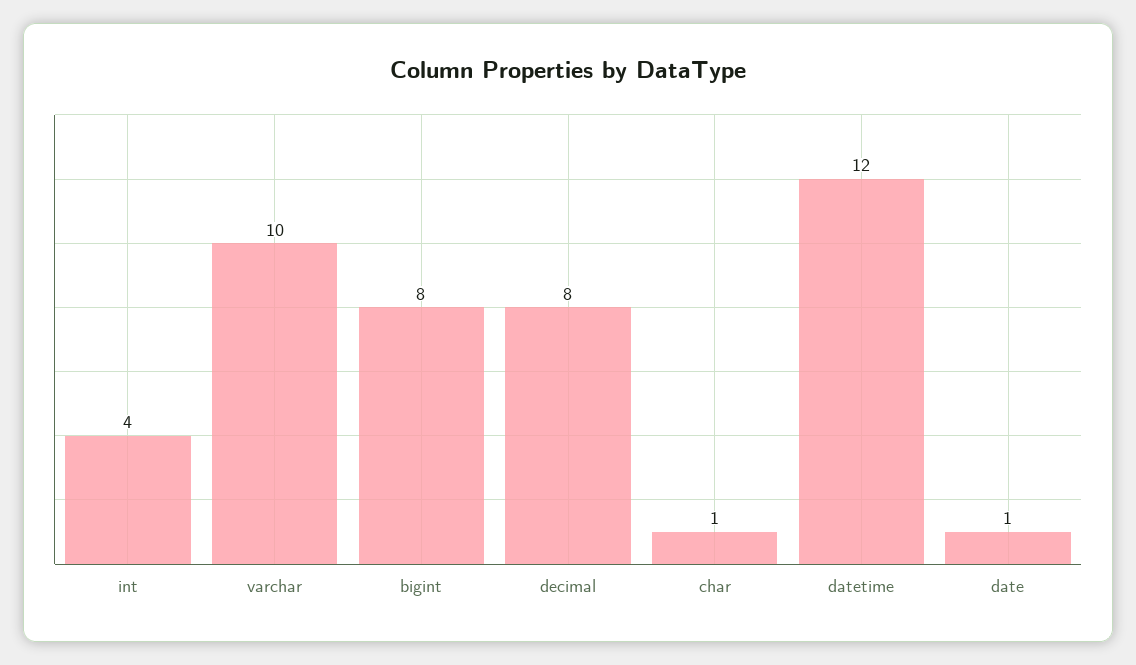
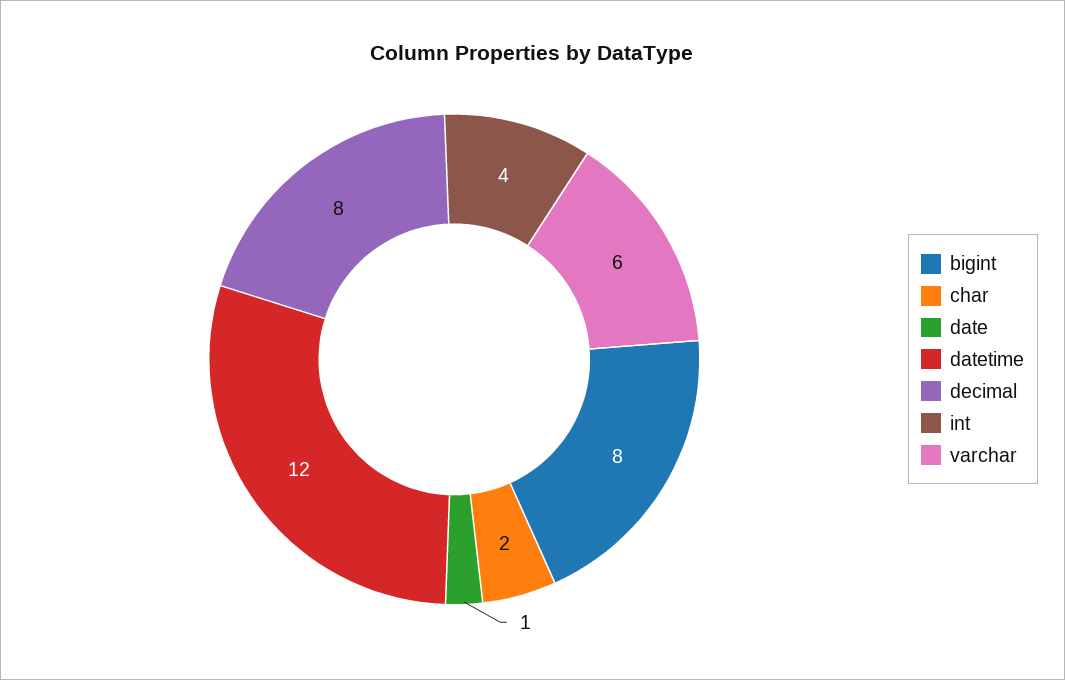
  {
    "int": 4,
-   "varchar": 10,
+   "varchar": 6,
    "bigint": 8,
    "decimal": 8,
-   "char": 1,
+   "char": 2,
    "datetime": 12,
    "date": 1
  }

